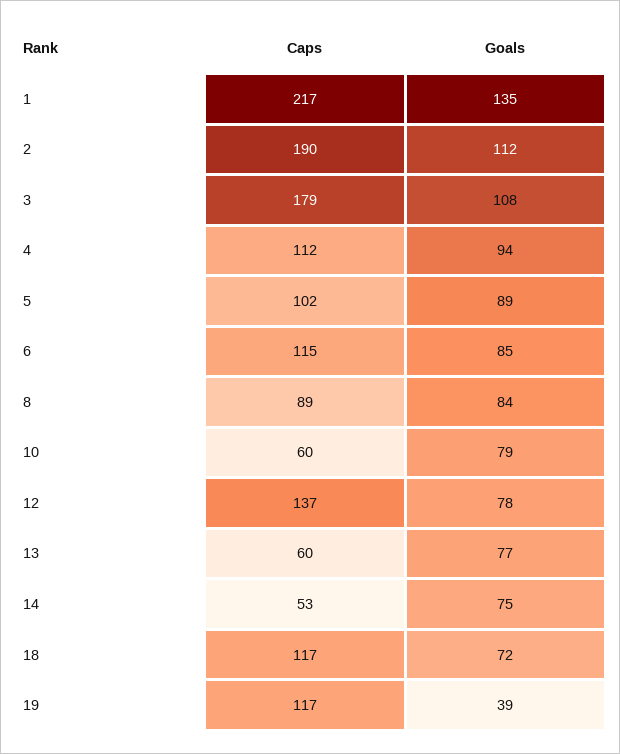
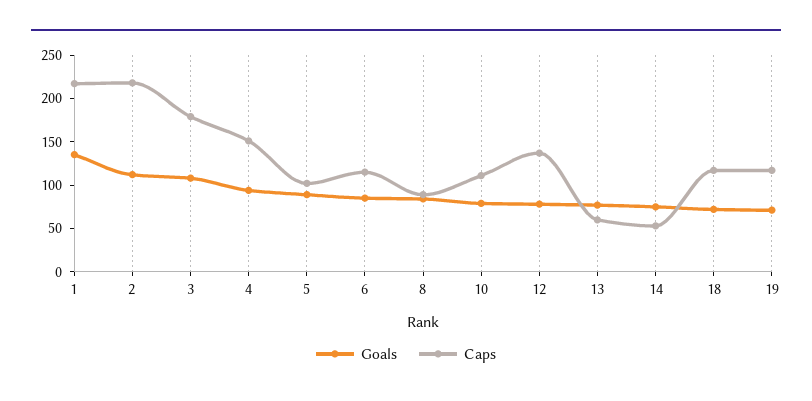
  {
    "Caps": {
      "1": 217,
-     "2": 190,
+     "2": 220,
      "3": 179,
-     "4": 112,
+     "4": 150,
      "5": 102,
      "6": 115,
      "8": 89,
-     "10": 60,
+     "10": 110,
      "12": 137,
      "13": 60,
      "14": 53,
      "18": 117,
      "19": 117
    },
    "Goals": {
      "1": 135,
      "2": 112,
      "3": 108,
      "4": 94,
      "5": 89,
      "6": 85,
      "8": 84,
      "10": 79,
      "12": 78,
      "13": 77,
      "14": 75,
      "18": 72,
-     "19": 39
+     "19": 70
    }
  }

